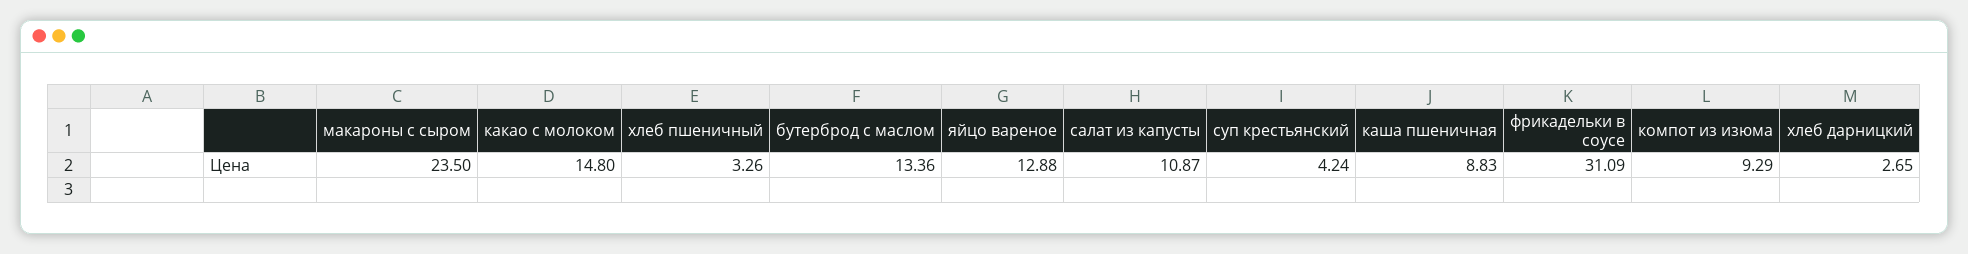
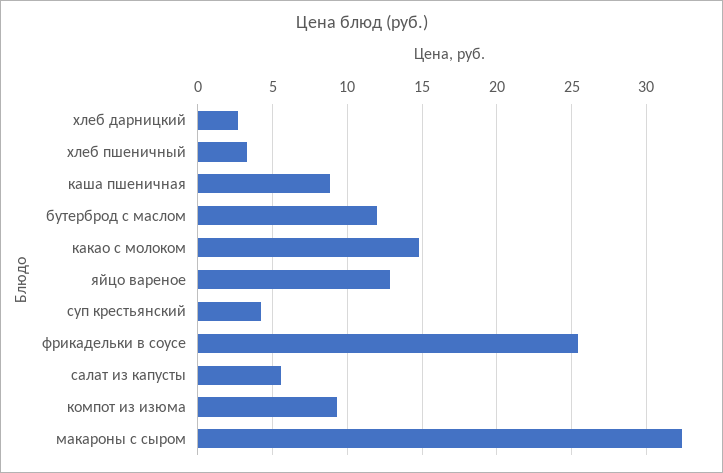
  {
-   "макароны с сыром": 23.5,
+   "макароны с сыром": 32.5,
    "какао с молоком": 14.8,
    "хлеб пшеничный": 3.26,
-   "бутерброд с маслом": 13.36,
+   "бутерброд с маслом": 12,
    "яйцо вареное": 12.88,
-   "салат из капусты": 10.87,
+   "салат из капусты": 5.5,
    "суп крестьянский": 4.24,
    "каша пшеничная": 8.83,
-   "фрикадельки в соусе": 31.09,
+   "фрикадельки в соусе": 25.5,
    "компот из изюма": 9.29,
    "хлеб дарницкий": 2.65
  }

